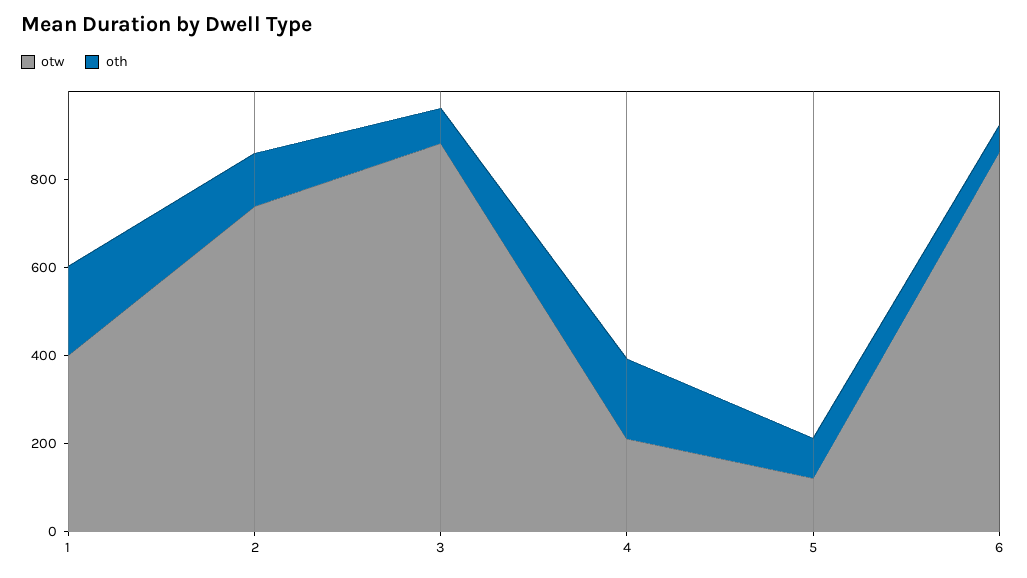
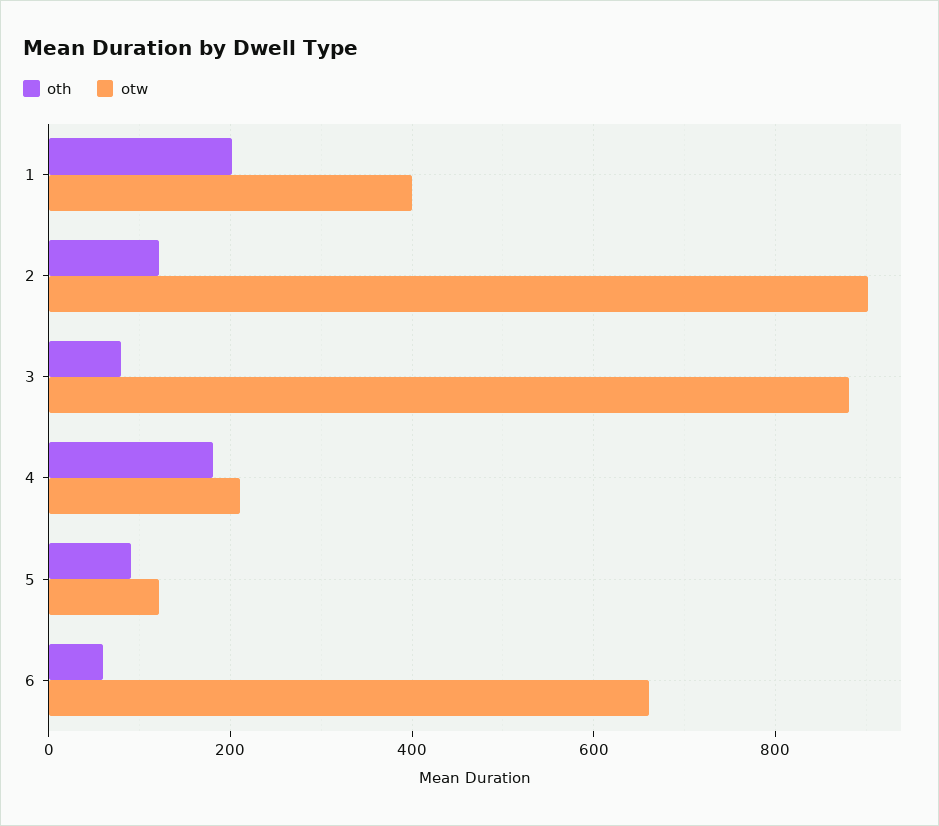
  {
    "otw": {
      "1": 400,
-     "2": 750,
+     "2": 900,
      "3": 880,
      "4": 220,
      "5": 120,
-     "6": 850
+     "6": 660
    },
    "oth": {
      "1": 200,
      "2": 120,
      "3": 80,
      "4": 180,
      "5": 100,
      "6": 60
    }
  }

